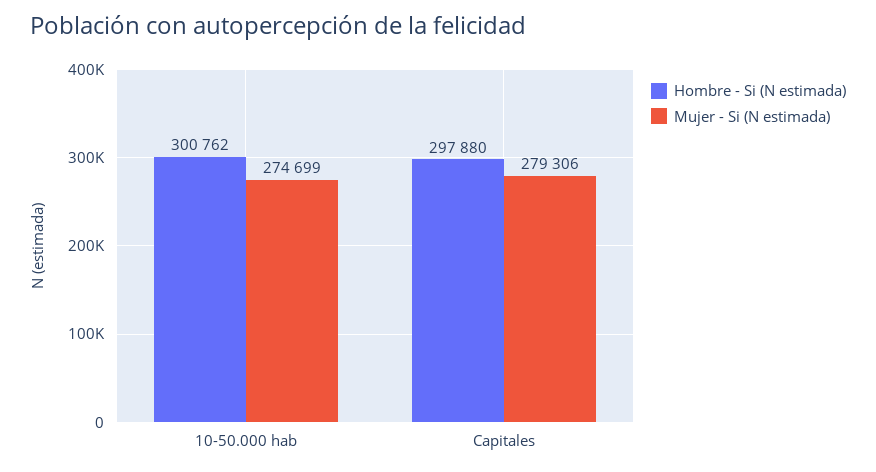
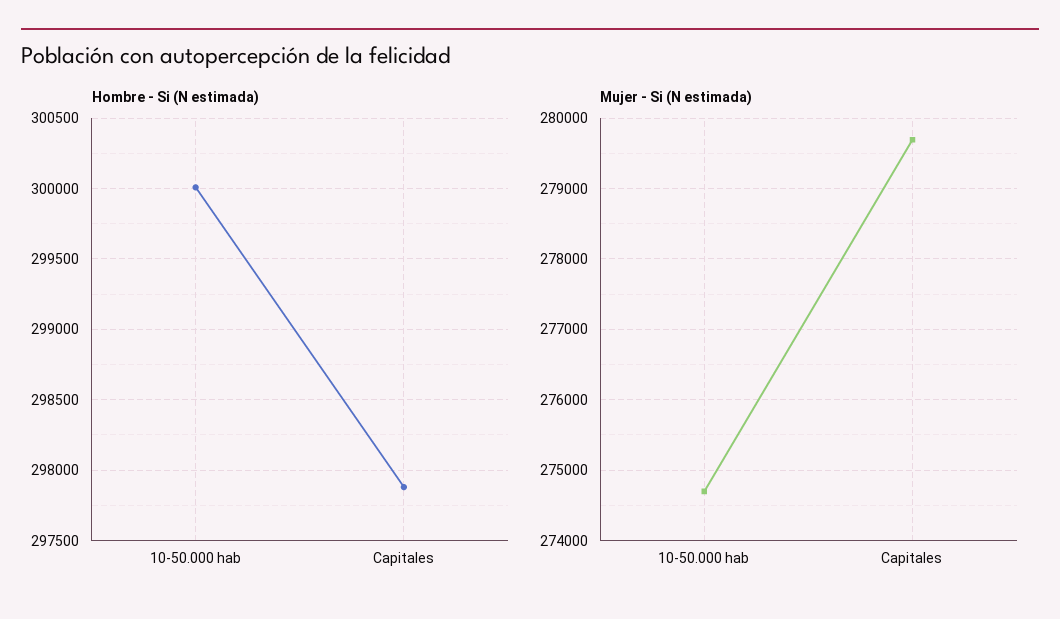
  {
    "Hombre - Si (N estimada)": {
-     "10-50.000 hab": 300762,
+     "10-50.000 hab": 300000,
      "Capitales": 297880
    },
    "Mujer - Si (N estimada)": {
      "10-50.000 hab": 274699,
-     "Capitales": 279306
+     "Capitales": 279700
    }
  }

